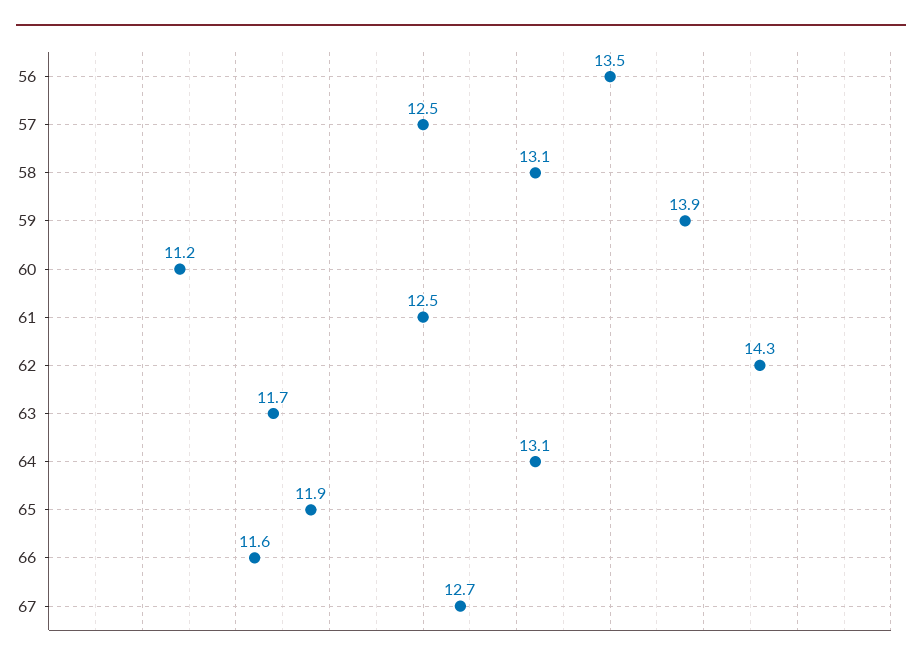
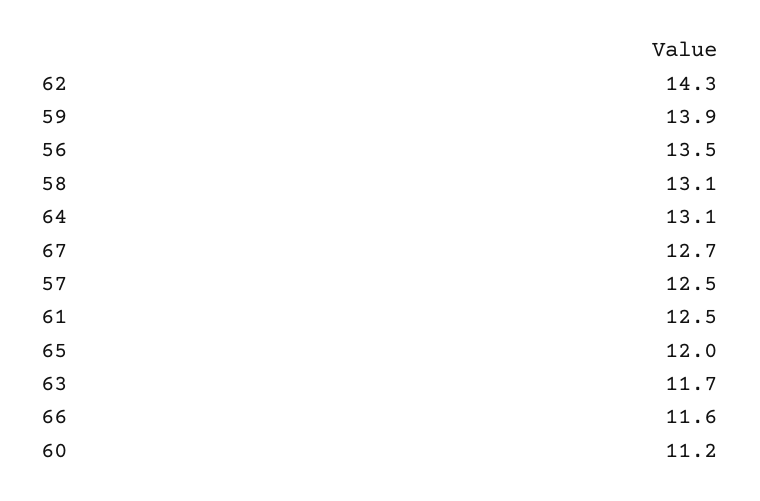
  {
    "56": 13.5,
    "57": 12.5,
    "58": 13.1,
    "59": 13.9,
    "60": 11.2,
    "61": 12.5,
    "62": 14.3,
    "63": 11.7,
    "64": 13.1,
-   "65": 11.9,
+   "65": 12,
    "66": 11.6,
    "67": 12.7
  }

